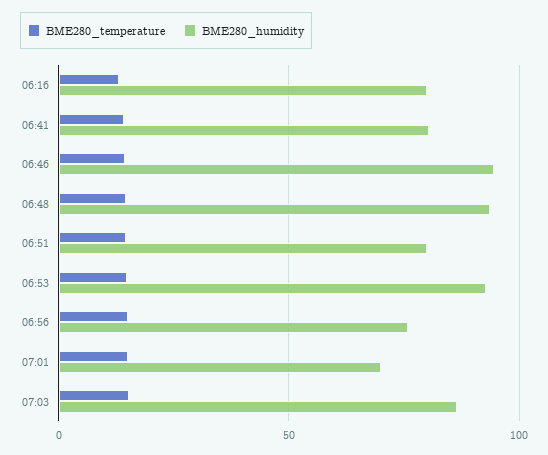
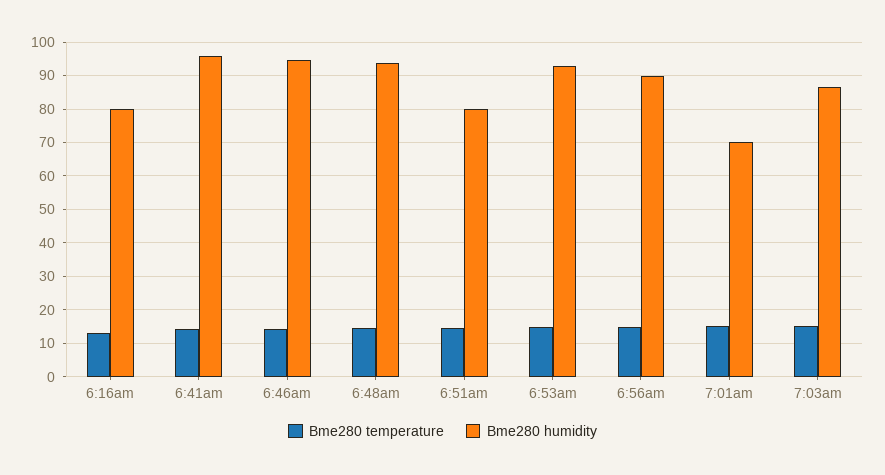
  {
    "BME280_temperature": {
      "06:16": 14,
      "06:41": 14,
      "06:46": 14,
      "06:48": 14,
      "06:51": 14,
      "06:53": 14,
      "06:56": 16,
      "07:01": 16,
      "07:03": 16
    },
    "BME280_humidity": {
      "06:16": 80,
-     "06:41": 80,
+     "06:41": 96,
      "06:46": 94,
      "06:48": 94,
      "06:51": 80,
      "06:53": 92,
-     "06:56": 75,
+     "06:56": 90,
      "07:01": 70,
      "07:03": 86
    }
  }

